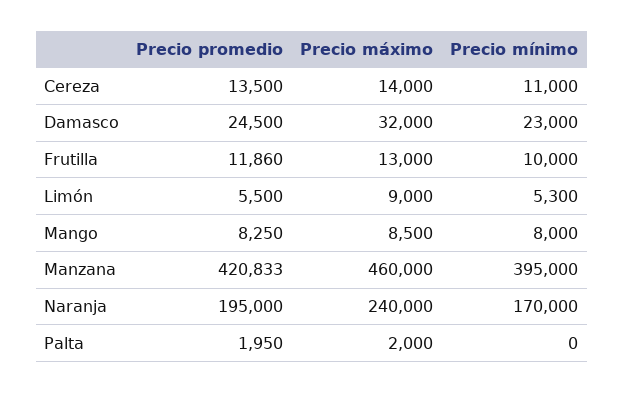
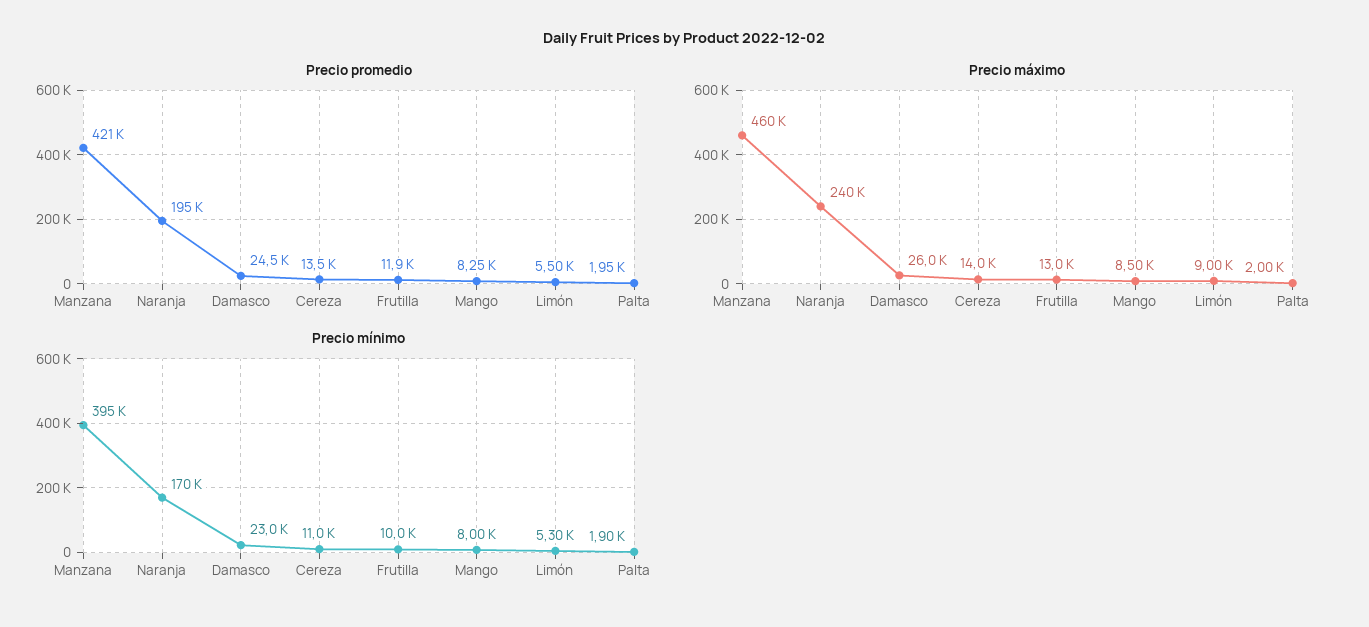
  {
    "Precio promedio": {
      "Cereza": 13500,
      "Damasco": 24500,
      "Frutilla": 11860,
      "Limón": 5500,
      "Mango": 8250,
      "Manzana": 420833,
      "Naranja": 195000,
      "Palta": 1950
    },
    "Precio máximo": {
      "Cereza": 14000,
-     "Damasco": 32000,
+     "Damasco": 26000,
      "Frutilla": 13000,
      "Limón": 9000,
      "Mango": 8500,
      "Manzana": 460000,
      "Naranja": 240000,
      "Palta": 2000
    },
    "Precio mínimo": {
      "Cereza": 11000,
      "Damasco": 23000,
      "Frutilla": 10000,
      "Limón": 5300,
      "Mango": 8000,
      "Manzana": 395000,
      "Naranja": 170000,
-     "Palta": 0
+     "Palta": 1900
    }
  }

